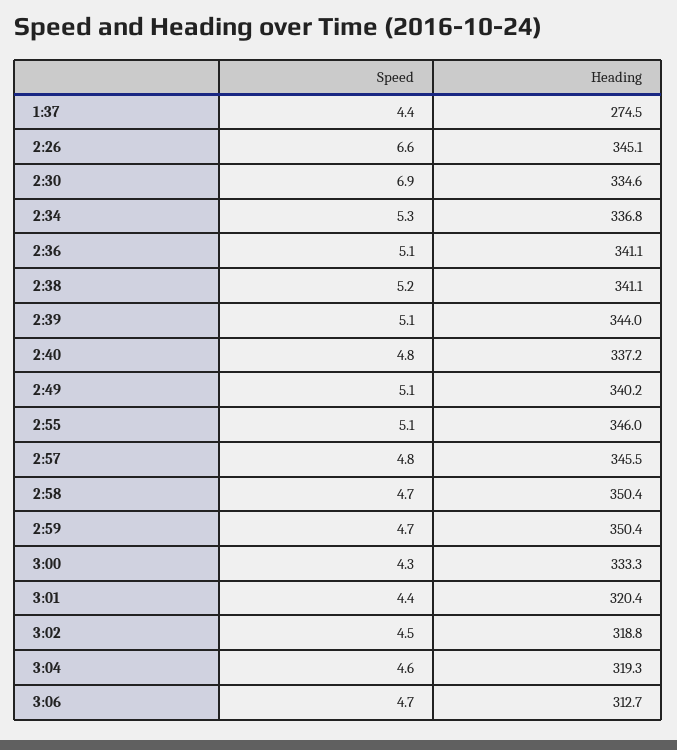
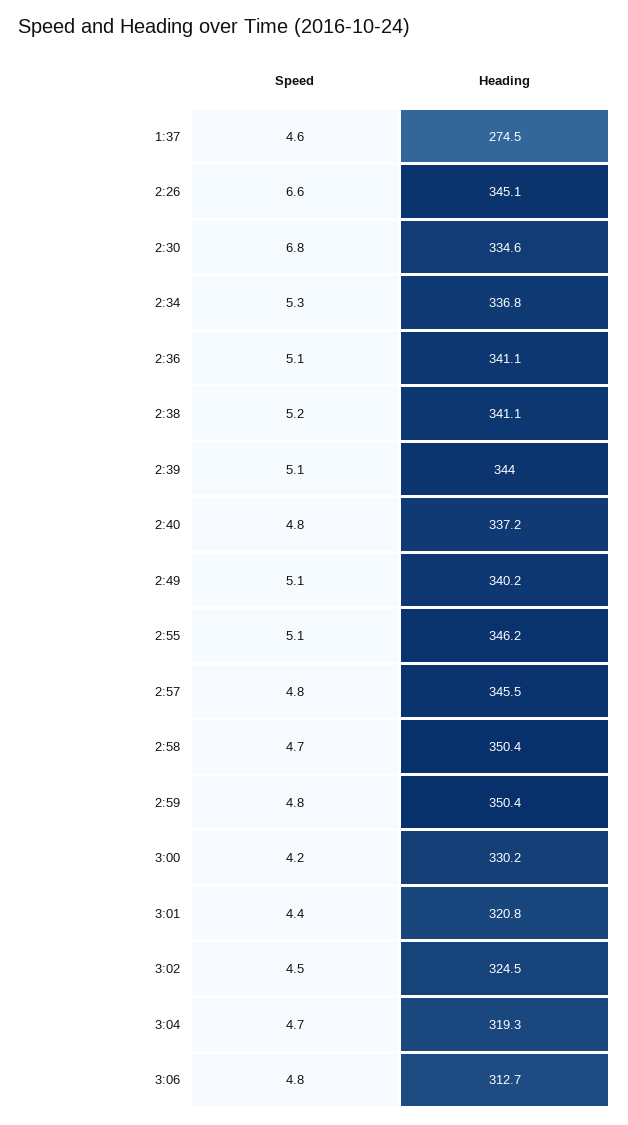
  {
    "Speed": {
-     "1:37": 4.4,
+     "1:37": 4.6,
      "2:26": 6.6,
-     "2:30": 6.9,
+     "2:30": 6.8,
      "2:34": 5.3,
      "2:36": 5.1,
      "2:38": 5.2,
      "2:39": 5.1,
      "2:40": 4.8,
      "2:49": 5.1,
      "2:55": 5.1,
      "2:57": 4.8,
      "2:58": 4.7,
-     "2:59": 4.7,
+     "2:59": 4.8,
-     "3:00": 4.3,
+     "3:00": 4.2,
      "3:01": 4.4,
      "3:02": 4.5,
-     "3:04": 4.6,
+     "3:04": 4.7,
-     "3:06": 4.7
+     "3:06": 4.8
    },
    "Heading": {
      "1:37": 274.5,
      "2:26": 345.1,
      "2:30": 334.6,
      "2:34": 336.8,
      "2:36": 341.1,
      "2:38": 341.1,
      "2:39": 344,
      "2:40": 337.2,
      "2:49": 340.2,
-     "2:55": 346,
+     "2:55": 346.2,
      "2:57": 345.5,
      "2:58": 350.4,
      "2:59": 350.4,
-     "3:00": 333.3,
+     "3:00": 330.2,
-     "3:01": 320.4,
+     "3:01": 320.8,
-     "3:02": 318.8,
+     "3:02": 324.5,
      "3:04": 319.3,
      "3:06": 312.7
    }
  }

